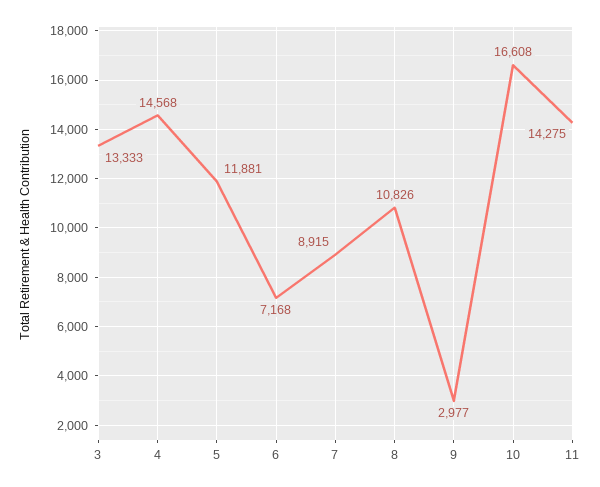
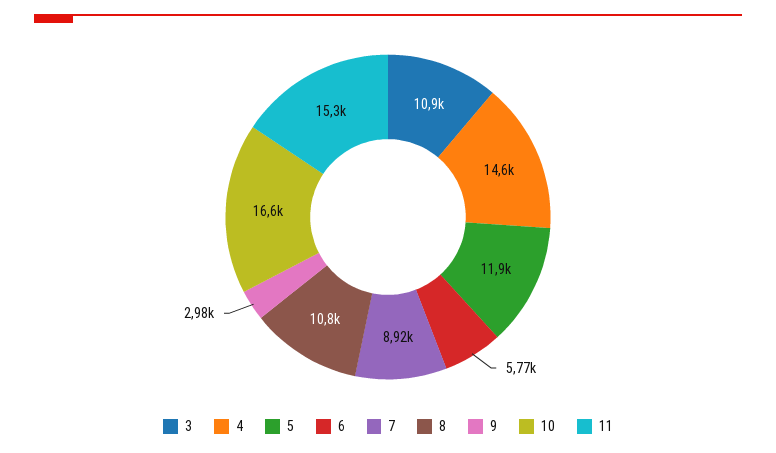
  {
-   "3": 13333,
+   "3": 10900,
    "4": 14568,
    "5": 11881,
-   "6": 7168,
+   "6": 5770,
    "7": 8915,
    "8": 10826,
    "9": 2977,
    "10": 16608,
-   "11": 14275
+   "11": 15300
  }

